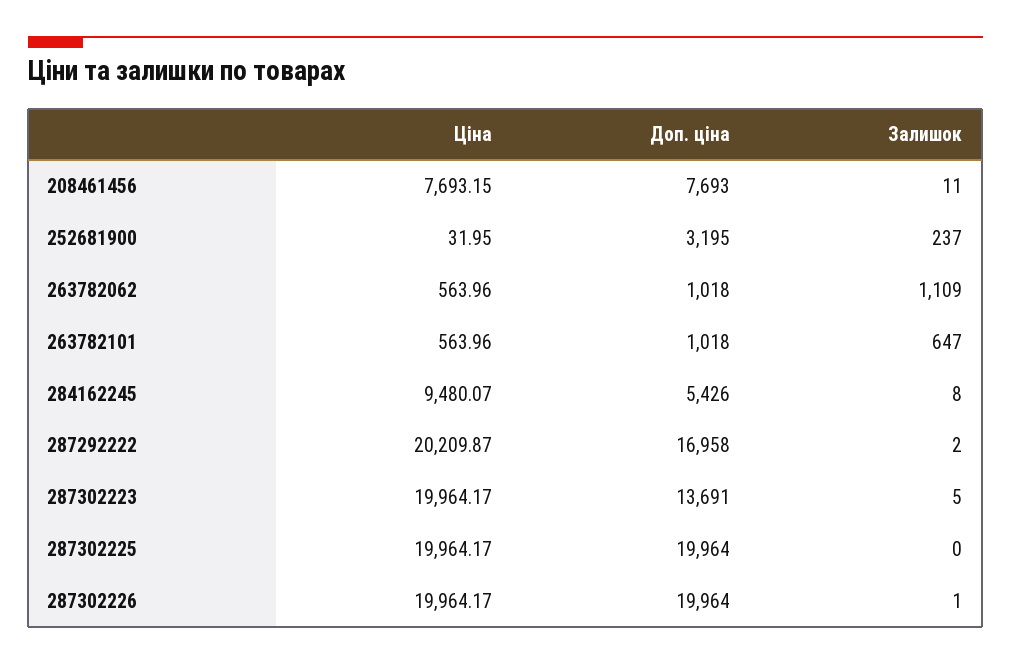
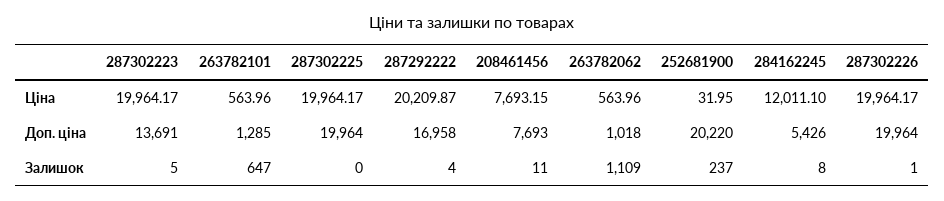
  {
    "Ціна": {
      "208461456": 7693.15,
      "252681900": 31.95,
      "263782062": 563.96,
      "263782101": 563.96,
-     "284162245": 9480.07,
+     "284162245": 12011.1,
      "287292222": 20209.87,
      "287302223": 19964.17,
      "287302225": 19964.17,
      "287302226": 19964.17
    },
    "Доп. ціна": {
      "208461456": 7693,
-     "252681900": 3195,
+     "252681900": 20220,
      "263782062": 1018,
-     "263782101": 1018,
+     "263782101": 1285,
      "284162245": 5426,
      "287292222": 16958,
      "287302223": 13691,
      "287302225": 19964,
      "287302226": 19964
    },
    "Залишок": {
      "208461456": 11,
      "252681900": 237,
      "263782062": 1109,
      "263782101": 647,
      "284162245": 8,
-     "287292222": 2,
+     "287292222": 4,
      "287302223": 5,
      "287302225": 0,
      "287302226": 1
    }
  }

